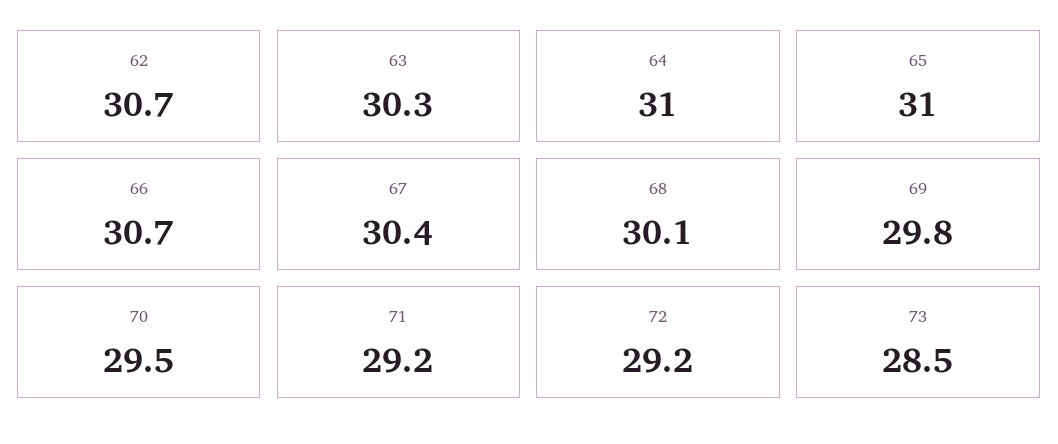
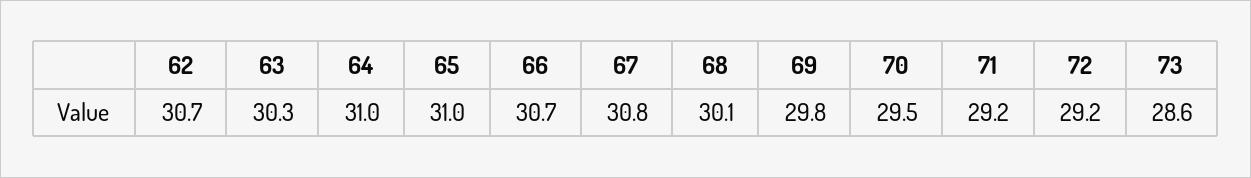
  {
    "62": 30.7,
    "63": 30.3,
    "64": 31,
    "65": 31,
    "66": 30.7,
-   "67": 30.4,
+   "67": 30.8,
    "68": 30.1,
    "69": 29.8,
    "70": 29.5,
    "71": 29.2,
    "72": 29.2,
-   "73": 28.5
+   "73": 28.6
  }

